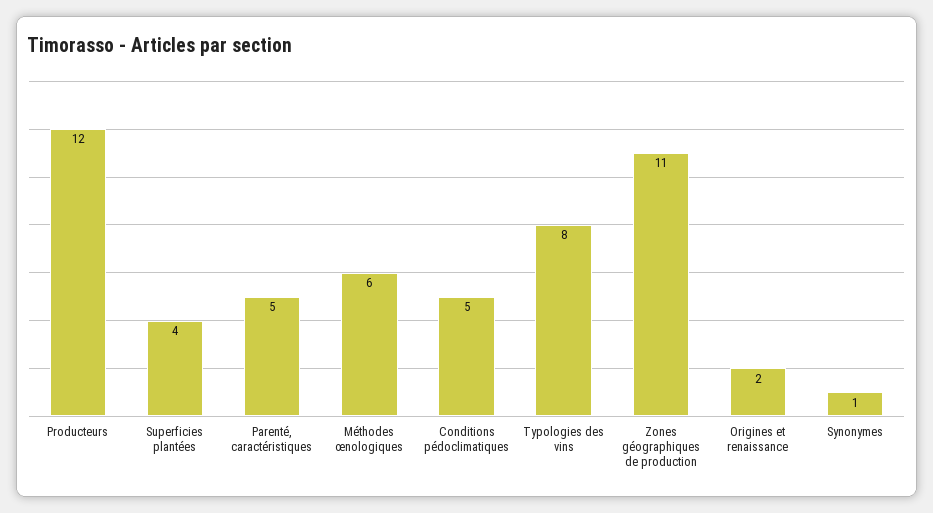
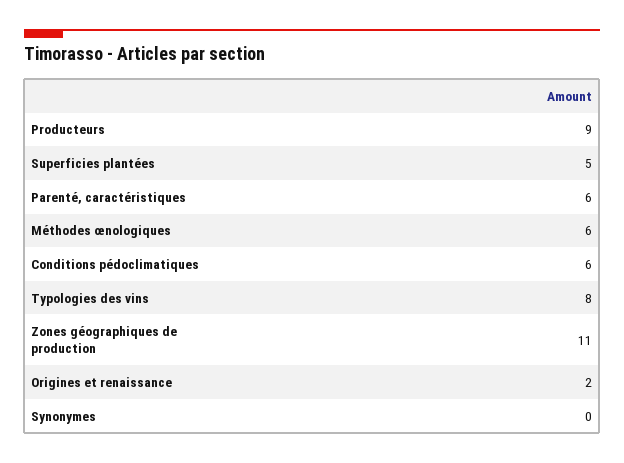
  {
-   "Producteurs": 12,
+   "Producteurs": 9,
-   "Superficies plantées": 4,
+   "Superficies plantées": 5,
-   "Parenté, caractéristiques": 5,
+   "Parenté, caractéristiques": 6,
    "Méthodes œnologiques": 6,
-   "Conditions pédoclimatiques": 5,
+   "Conditions pédoclimatiques": 6,
    "Typologies des vins": 8,
    "Zones géographiques de production": 11,
    "Origines et renaissance": 2,
-   "Synonymes": 1
+   "Synonymes": 0
  }

